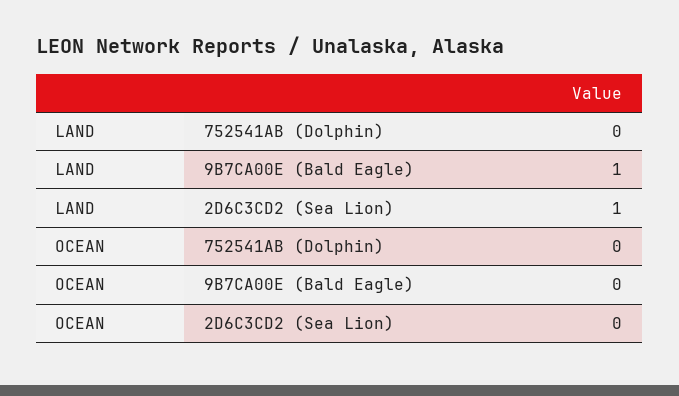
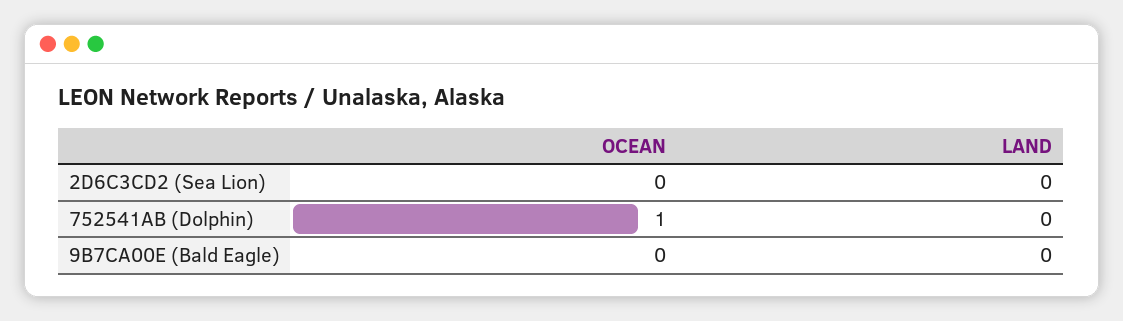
  {
    "LAND": {
      "752541AB (Dolphin)": 0,
-     "9B7CA00E (Bald Eagle)": 1,
+     "9B7CA00E (Bald Eagle)": 0,
-     "2D6C3CD2 (Sea Lion)": 1
+     "2D6C3CD2 (Sea Lion)": 0
    },
    "OCEAN": {
-     "752541AB (Dolphin)": 0,
+     "752541AB (Dolphin)": 1,
      "9B7CA00E (Bald Eagle)": 0,
      "2D6C3CD2 (Sea Lion)": 0
    }
  }

